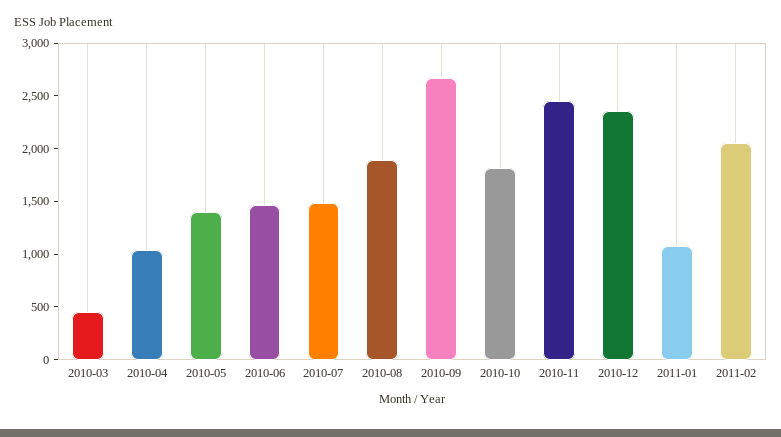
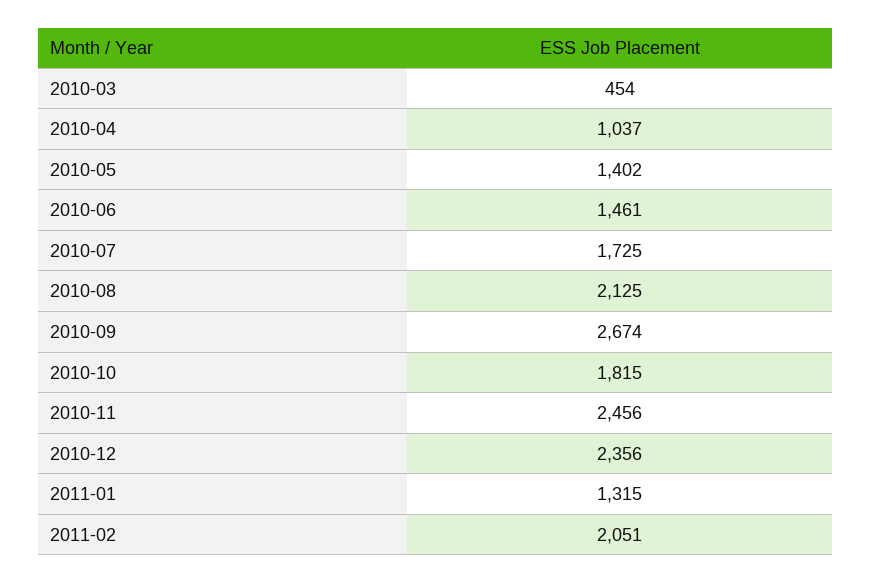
  {
    "2010-03": 454,
    "2010-04": 1037,
    "2010-05": 1402,
    "2010-06": 1461,
-   "2010-07": 1500,
+   "2010-07": 1725,
-   "2010-08": 1900,
+   "2010-08": 2125,
    "2010-09": 2674,
    "2010-10": 1815,
    "2010-11": 2456,
    "2010-12": 2356,
-   "2011-01": 1100,
+   "2011-01": 1315,
    "2011-02": 2051
  }

